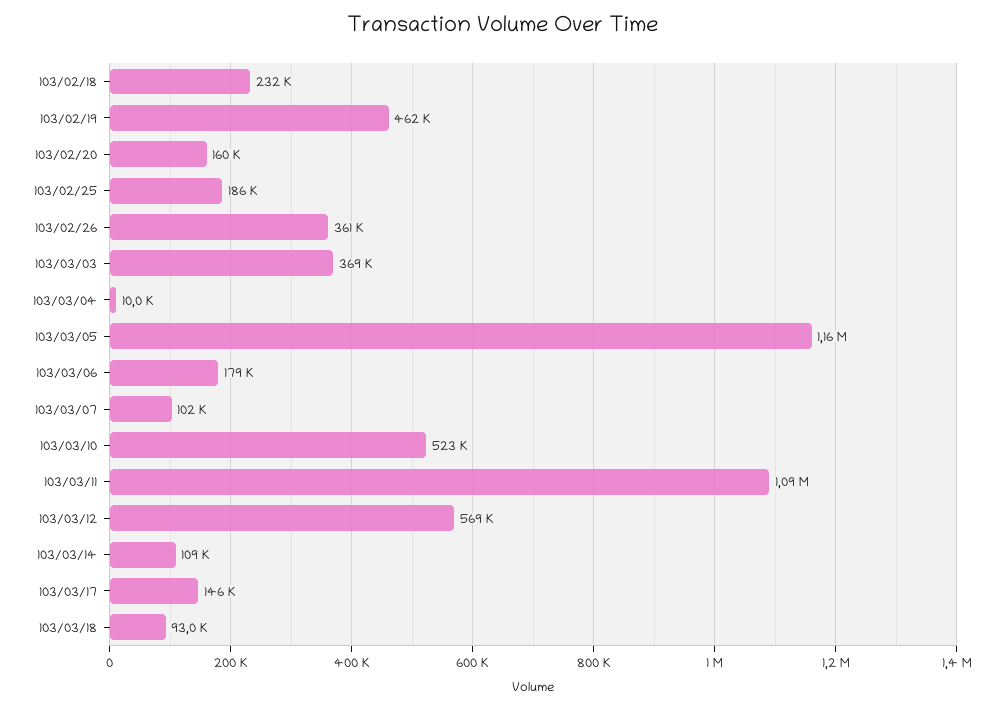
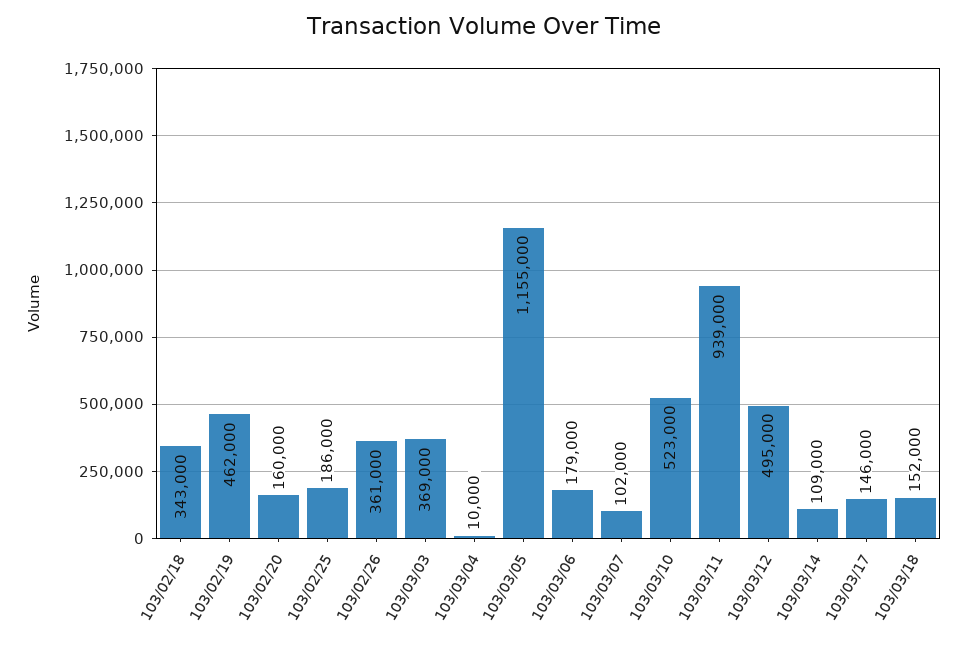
  {
-   "103/02/18": 232000,
+   "103/02/18": 343000,
    "103/02/19": 462000,
    "103/02/20": 160000,
    "103/02/25": 186000,
    "103/02/26": 361000,
    "103/03/03": 369000,
    "103/03/04": 10000,
    "103/03/05": 1155000,
    "103/03/06": 179000,
    "103/03/07": 102000,
    "103/03/10": 523000,
-   "103/03/11": 1090000,
+   "103/03/11": 939000,
-   "103/03/12": 569000,
+   "103/03/12": 495000,
    "103/03/14": 109000,
    "103/03/17": 146000,
-   "103/03/18": 93000
+   "103/03/18": 152000
  }

